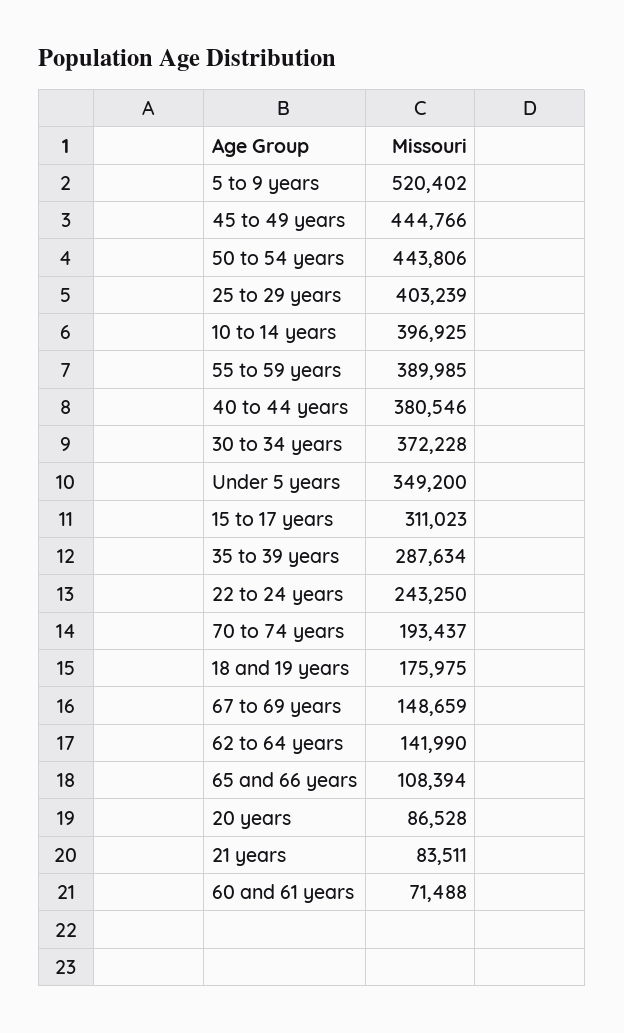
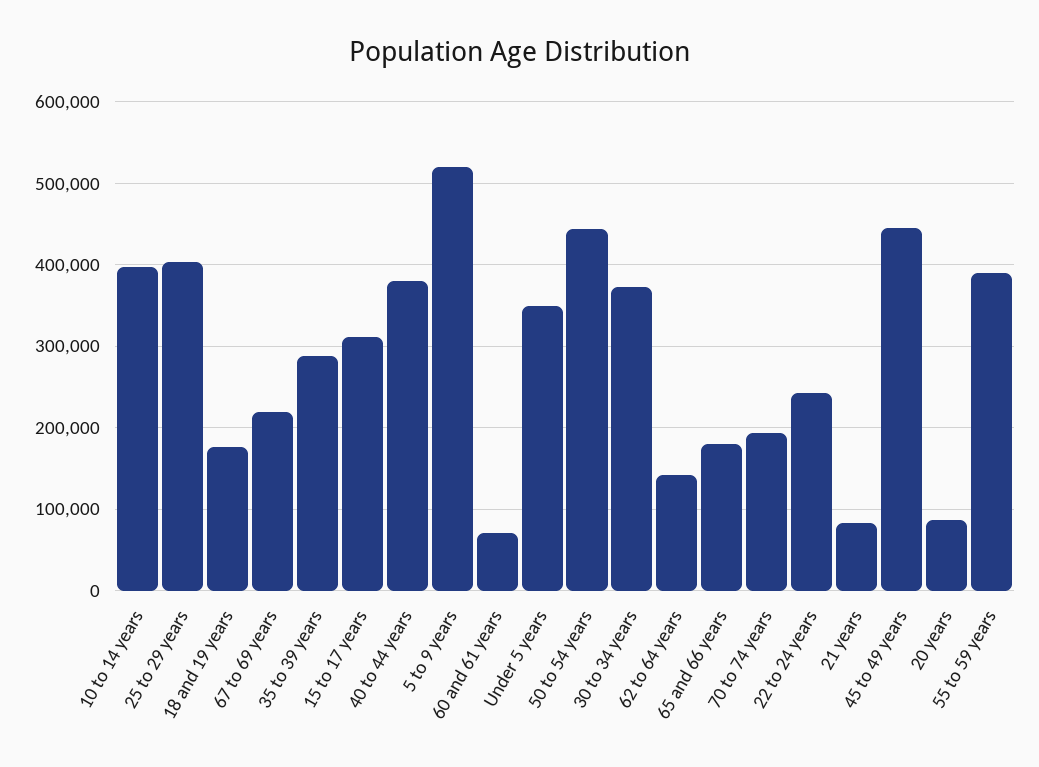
  {
    "5 to 9 years": 520402,
    "45 to 49 years": 444766,
    "50 to 54 years": 443806,
    "25 to 29 years": 403239,
    "10 to 14 years": 396925,
    "55 to 59 years": 389985,
    "40 to 44 years": 380546,
    "30 to 34 years": 372228,
    "Under 5 years": 349200,
    "15 to 17 years": 311023,
    "35 to 39 years": 287634,
    "22 to 24 years": 243250,
    "70 to 74 years": 193437,
    "18 and 19 years": 175975,
-   "67 to 69 years": 148659,
+   "67 to 69 years": 220000,
    "62 to 64 years": 141990,
-   "65 and 66 years": 108394,
+   "65 and 66 years": 180000,
    "20 years": 86528,
    "21 years": 83511,
    "60 and 61 years": 71488
  }

